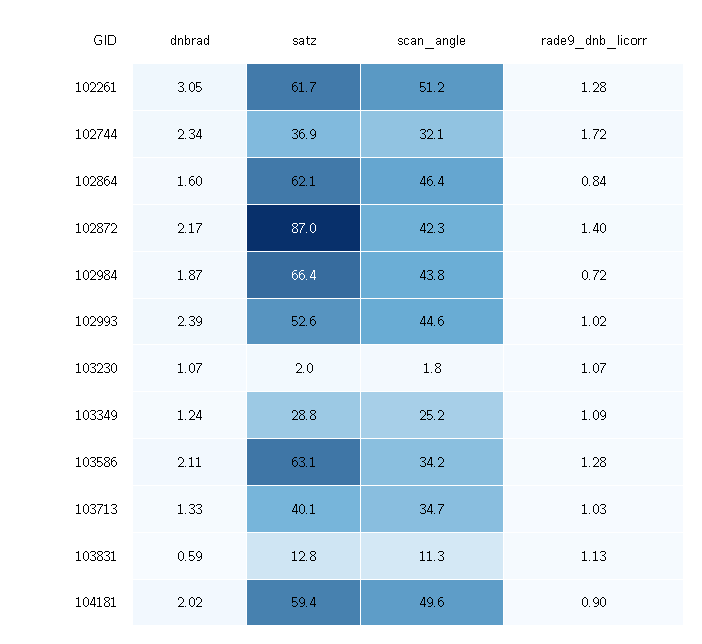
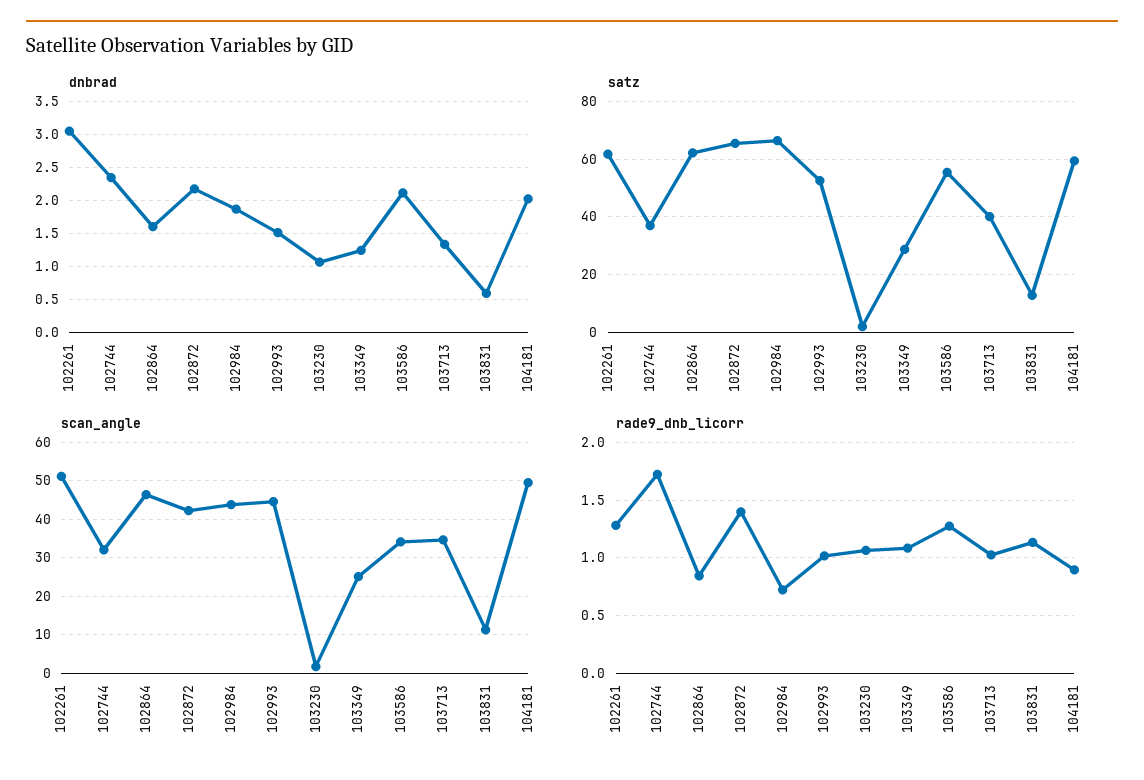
  {
    "dnbrad": {
      "102261": 3.05,
      "102744": 2.34,
      "102864": 1.6,
      "102872": 2.17,
      "102984": 1.87,
-     "102993": 2.39,
+     "102993": 1.5,
      "103230": 1.07,
      "103349": 1.24,
      "103586": 2.11,
      "103713": 1.33,
      "103831": 0.59,
      "104181": 2.02
    },
    "satz": {
      "102261": 61.7,
      "102744": 36.9,
      "102864": 62.1,
-     "102872": 87,
+     "102872": 65,
      "102984": 66.4,
      "102993": 52.6,
      "103230": 2,
      "103349": 28.8,
-     "103586": 63.1,
+     "103586": 55,
      "103713": 40.1,
      "103831": 12.8,
      "104181": 59.4
    },
    "scan_angle": {
      "102261": 51.2,
      "102744": 32.1,
      "102864": 46.4,
      "102872": 42.3,
      "102984": 43.8,
      "102993": 44.6,
      "103230": 1.8,
      "103349": 25.2,
      "103586": 34.2,
      "103713": 34.7,
      "103831": 11.3,
      "104181": 49.6
    },
    "rade9_dnb_licorr": {
      "102261": 1.28,
      "102744": 1.72,
      "102864": 0.84,
      "102872": 1.4,
      "102984": 0.72,
      "102993": 1.02,
      "103230": 1.07,
      "103349": 1.09,
      "103586": 1.28,
      "103713": 1.03,
      "103831": 1.13,
      "104181": 0.9
    }
  }

